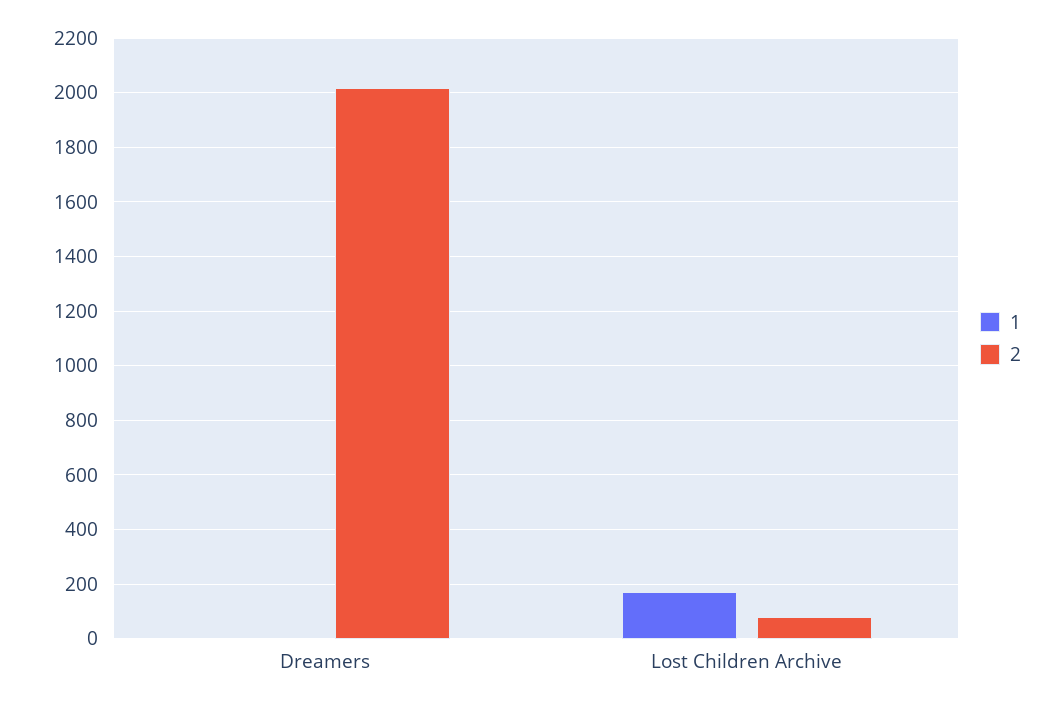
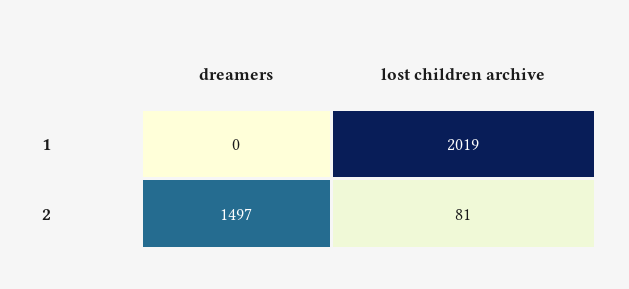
  {
    "1": {
      "Dreamers": 0,
-     "Lost Children Archive": 175
+     "Lost Children Archive": 2019
    },
    "2": {
-     "Dreamers": 2025,
+     "Dreamers": 1497,
      "Lost Children Archive": 81
    }
  }

